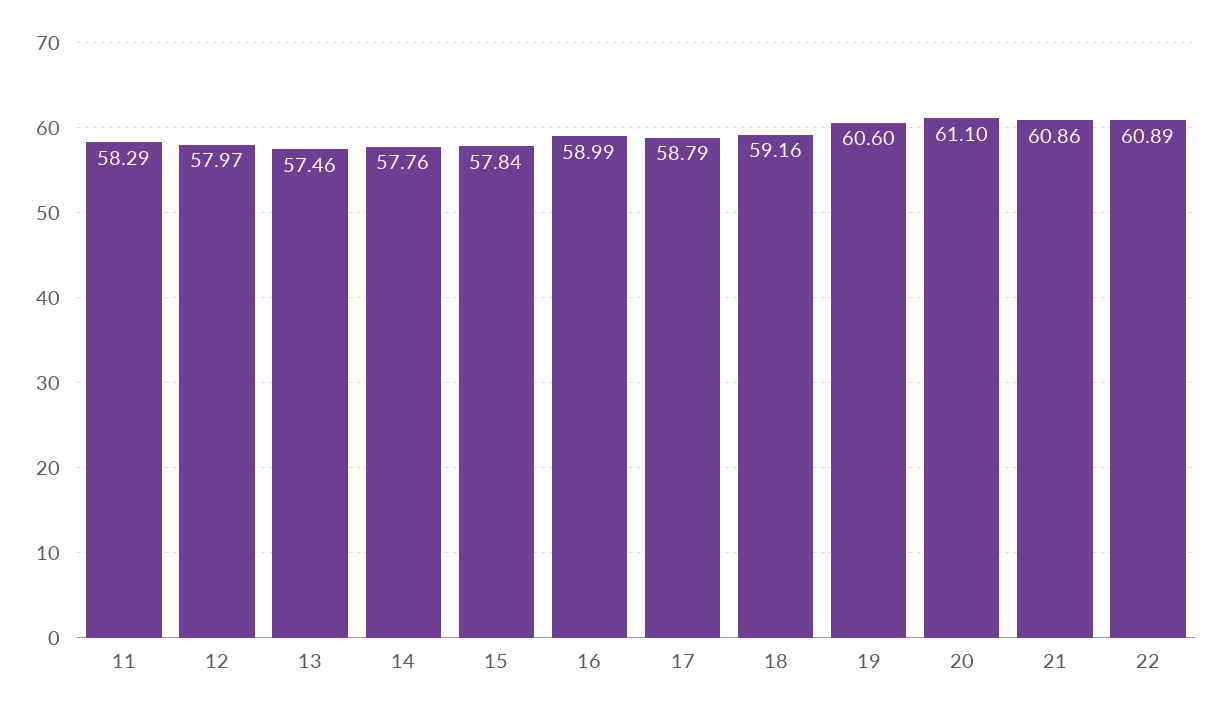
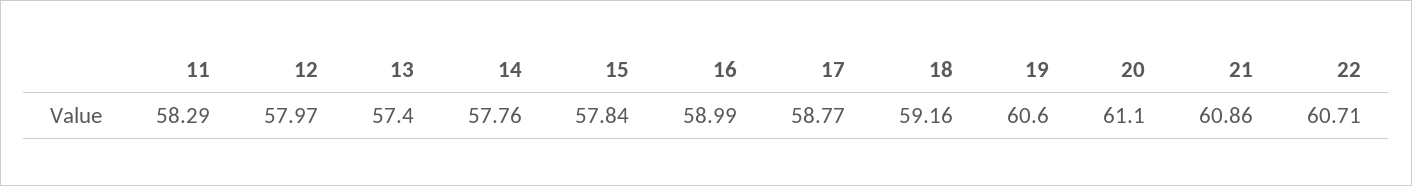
  {
    "11": 58.29,
    "12": 57.97,
-   "13": 57.46,
+   "13": 57.4,
    "14": 57.76,
    "15": 57.84,
    "16": 58.99,
-   "17": 58.79,
+   "17": 58.77,
    "18": 59.16,
    "19": 60.6,
    "20": 61.1,
    "21": 60.86,
-   "22": 60.89
+   "22": 60.71
  }

